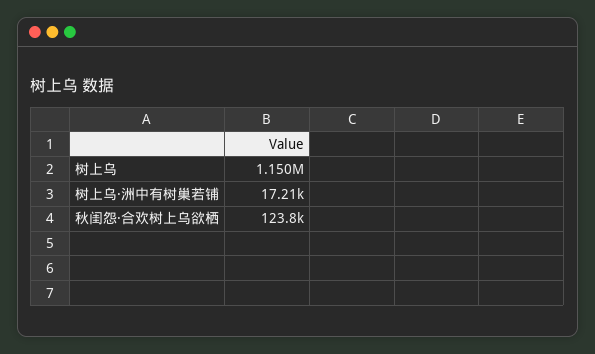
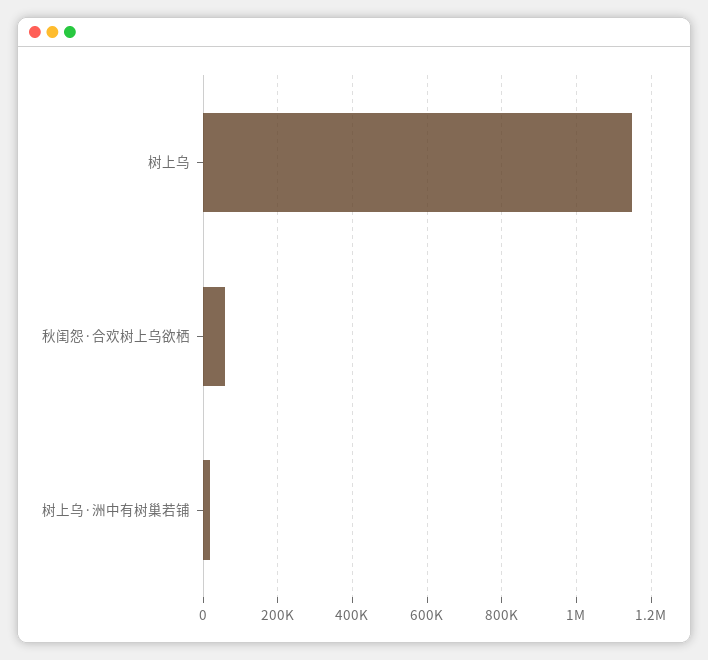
  {
    "树上乌": 1150000,
    "树上乌·洲中有树巢若铺": 17210,
-   "秋闺怨·合欢树上乌欲栖": 123800
+   "秋闺怨·合欢树上乌欲栖": 60000
  }

